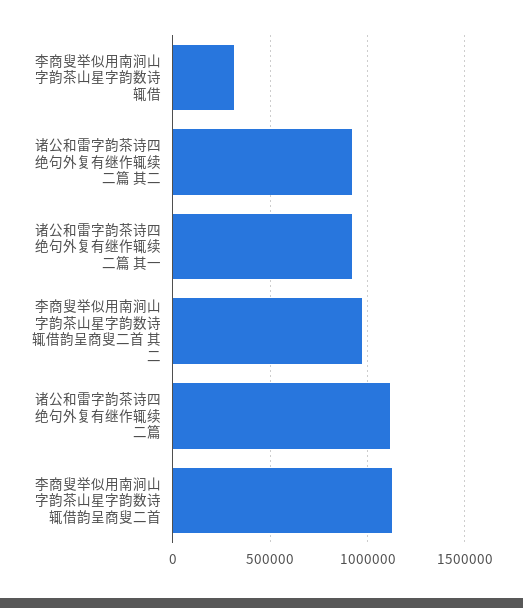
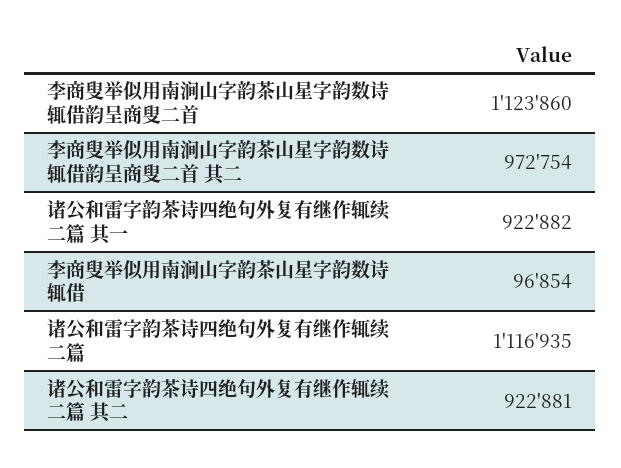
  {
-   "李商叟举似用南涧山字韵茶山星字韵数诗辄借": 300000,
+   "李商叟举似用南涧山字韵茶山星字韵数诗辄借": 96854,
    "诸公和雷字韵茶诗四绝句外复有继作辄续二篇 其二": 922881,
    "诸公和雷字韵茶诗四绝句外复有继作辄续二篇 其一": 922882,
    "李商叟举似用南涧山字韵茶山星字韵数诗辄借韵呈商叟二首 其二": 972754,
    "诸公和雷字韵茶诗四绝句外复有继作辄续二篇": 1116935,
    "李商叟举似用南涧山字韵茶山星字韵数诗辄借韵呈商叟二首": 1123860
  }

